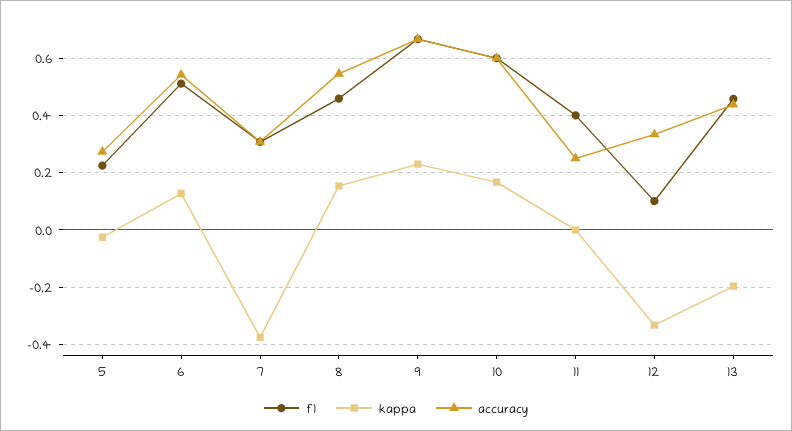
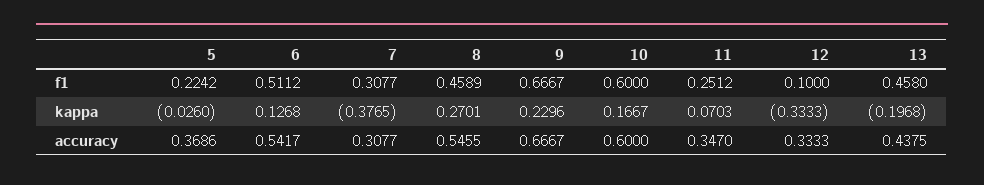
  {
    "f1": {
      "5": 0.2242,
      "6": 0.5112,
      "7": 0.3077,
      "8": 0.4589,
      "9": 0.6667,
      "10": 0.6,
-     "11": 0.4,
+     "11": 0.2512,
      "12": 0.1,
      "13": 0.458
    },
    "kappa": {
      "5": -0.026,
      "6": 0.1268,
      "7": -0.3765,
-     "8": 0.15,
+     "8": 0.2701,
      "9": 0.2296,
      "10": 0.1667,
-     "11": 0,
+     "11": 0.0703,
      "12": -0.3333,
      "13": -0.1968
    },
    "accuracy": {
-     "5": 0.275,
+     "5": 0.3686,
      "6": 0.5417,
      "7": 0.3077,
      "8": 0.5455,
      "9": 0.6667,
      "10": 0.6,
-     "11": 0.25,
+     "11": 0.347,
      "12": 0.3333,
      "13": 0.4375
    }
  }

